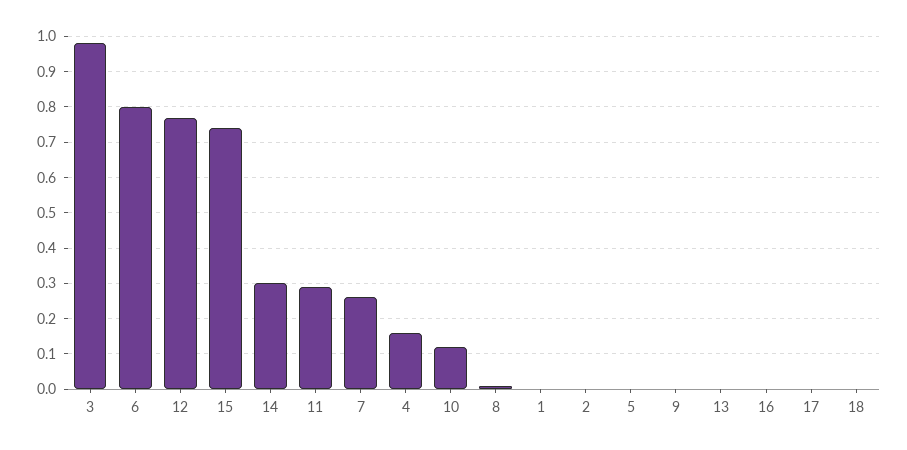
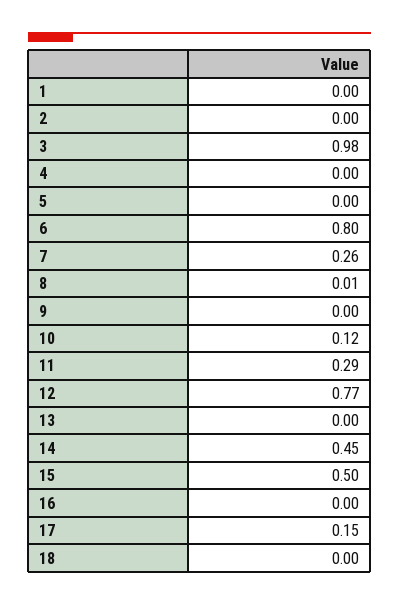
  {
    "3": 0.98,
    "6": 0.8,
    "12": 0.77,
-   "15": 0.75,
+   "15": 0.5,
-   "14": 0.3,
+   "14": 0.45,
    "11": 0.29,
    "7": 0.26,
-   "4": 0.15,
+   "4": 0,
    "10": 0.12,
    "8": 0.01,
    "1": 0,
    "2": 0,
    "5": 0,
    "9": 0,
    "13": 0,
    "16": 0,
-   "17": 0,
+   "17": 0.15,
    "18": 0
  }

